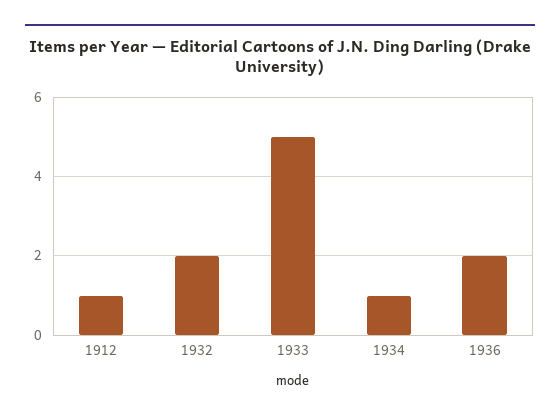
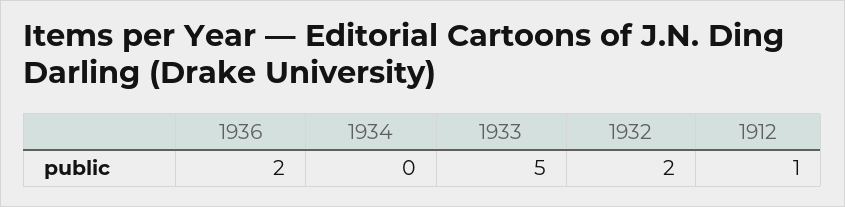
  {
    "1912": 1,
    "1932": 2,
    "1933": 5,
-   "1934": 1,
+   "1934": 0,
    "1936": 2
  }

